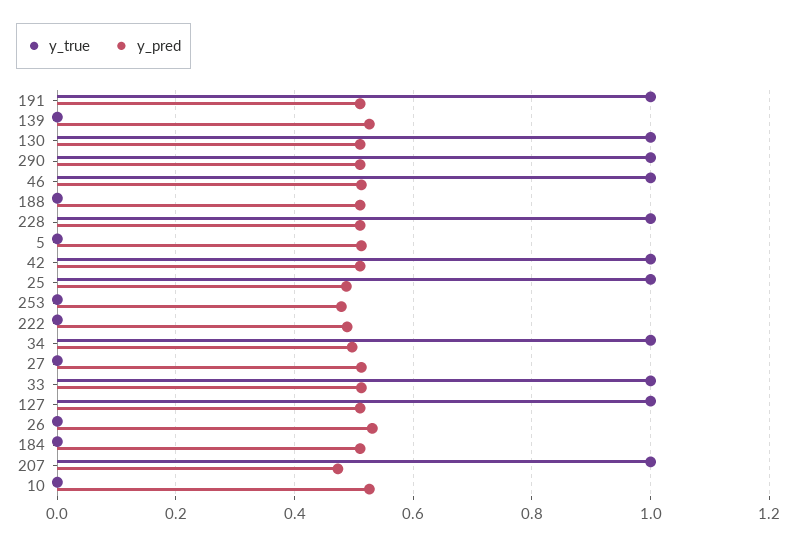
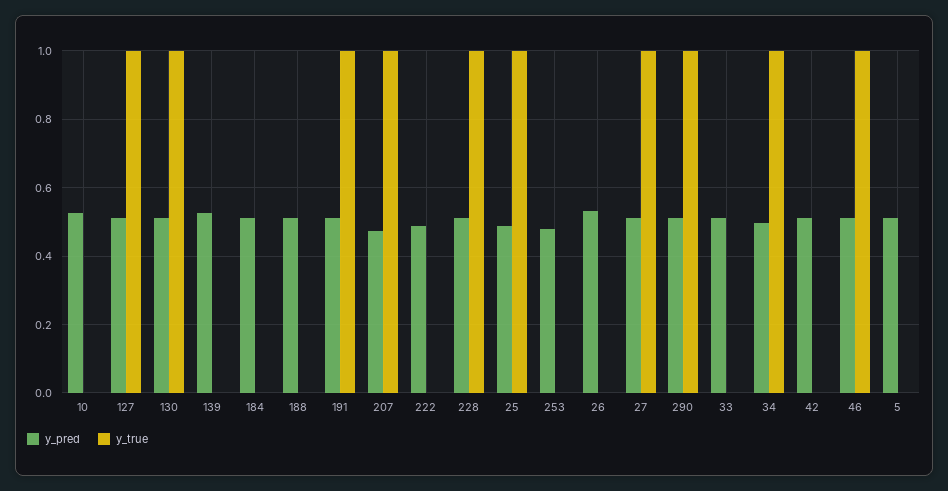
  {
    "y_true": {
      "191": 1,
      "139": 0,
      "130": 1,
      "290": 1,
      "46": 1,
      "188": 0,
      "228": 1,
      "5": 0,
-     "42": 1,
+     "42": 0,
      "25": 1,
      "253": 0,
      "222": 0,
      "34": 1,
-     "27": 0,
+     "27": 1,
-     "33": 1,
+     "33": 0,
      "127": 1,
      "26": 0,
      "184": 0,
      "207": 1,
      "10": 0
    },
    "y_pred": {
      "191": 0.52,
      "139": 0.52,
      "130": 0.52,
      "290": 0.52,
      "46": 0.52,
      "188": 0.52,
      "228": 0.52,
      "5": 0.52,
      "42": 0.52,
      "25": 0.48,
      "253": 0.48,
      "222": 0.48,
      "34": 0.5,
      "27": 0.52,
      "33": 0.52,
      "127": 0.52,
      "26": 0.54,
      "184": 0.52,
      "207": 0.48,
      "10": 0.52
    }
  }

